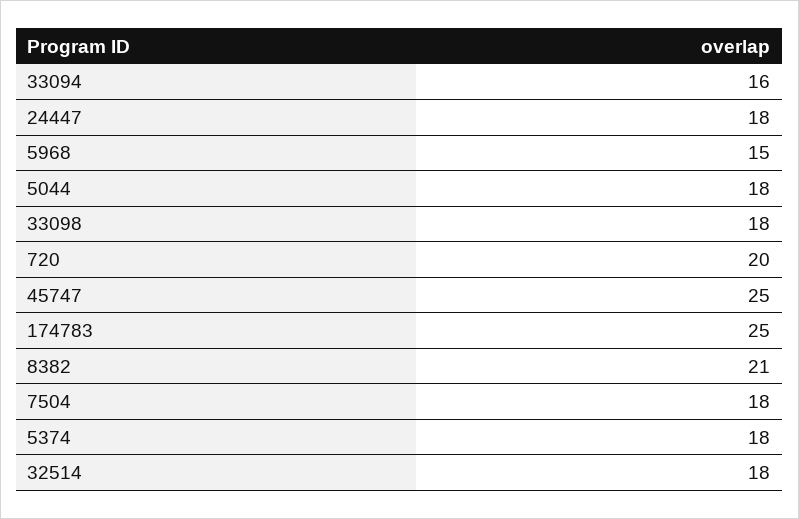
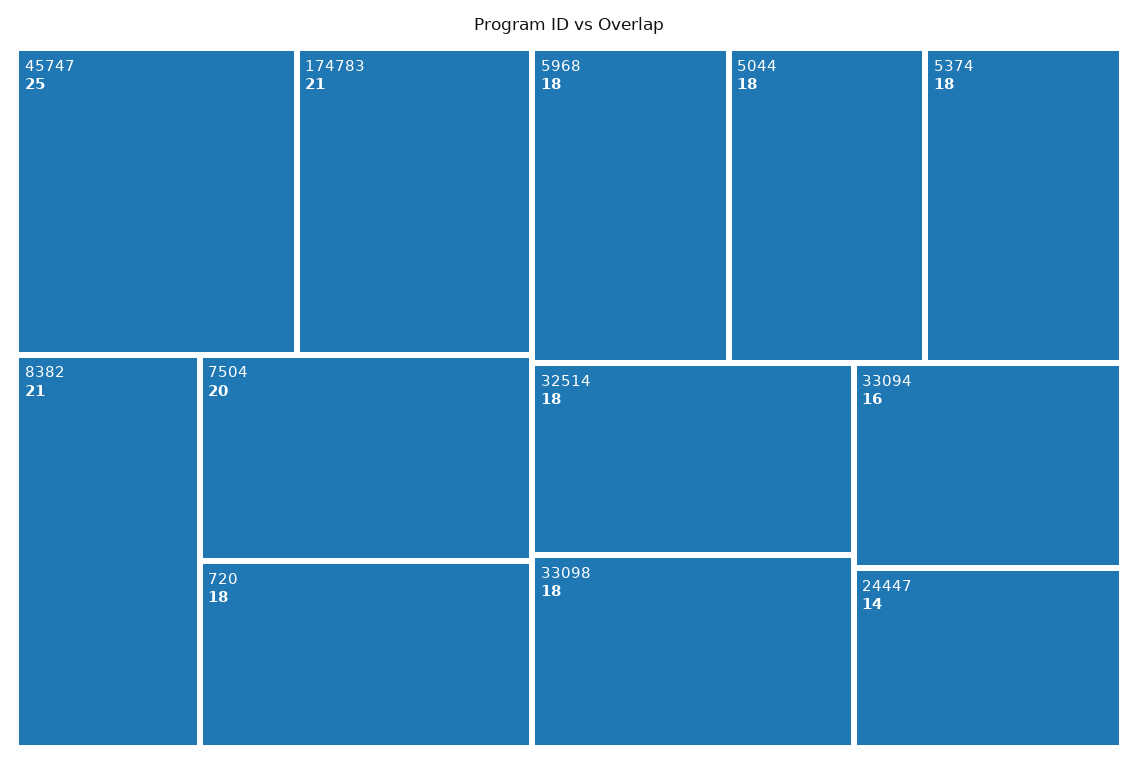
  {
    "33094": 16,
-   "24447": 18,
+   "24447": 14,
-   "5968": 15,
+   "5968": 18,
    "5044": 18,
    "33098": 18,
-   "720": 20,
+   "720": 18,
    "45747": 25,
-   "174783": 25,
+   "174783": 21,
    "8382": 21,
-   "7504": 18,
+   "7504": 20,
    "5374": 18,
    "32514": 18
  }

